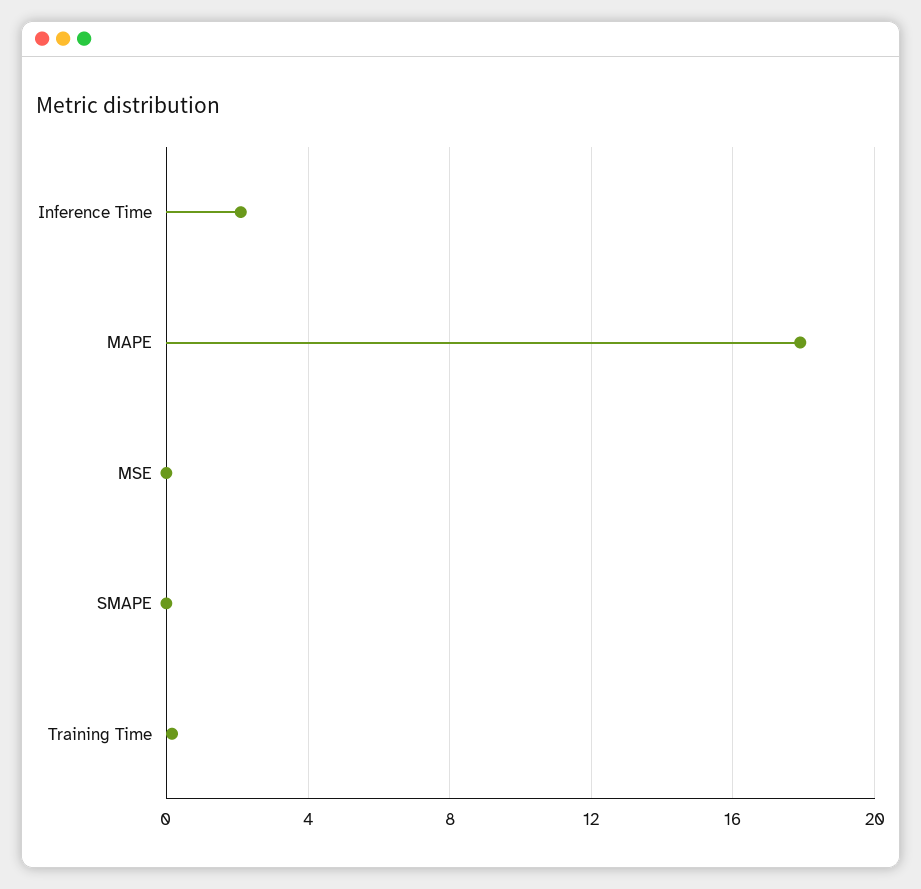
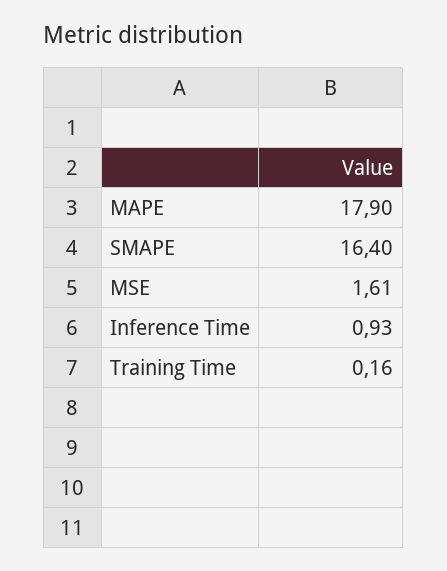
  {
-   "Inference Time": 2,
+   "Inference Time": 0.93,
    "MAPE": 17.9,
-   "MSE": 0,
+   "MSE": 1.61,
-   "SMAPE": 0,
+   "SMAPE": 16.4,
    "Training Time": 0.16
  }

